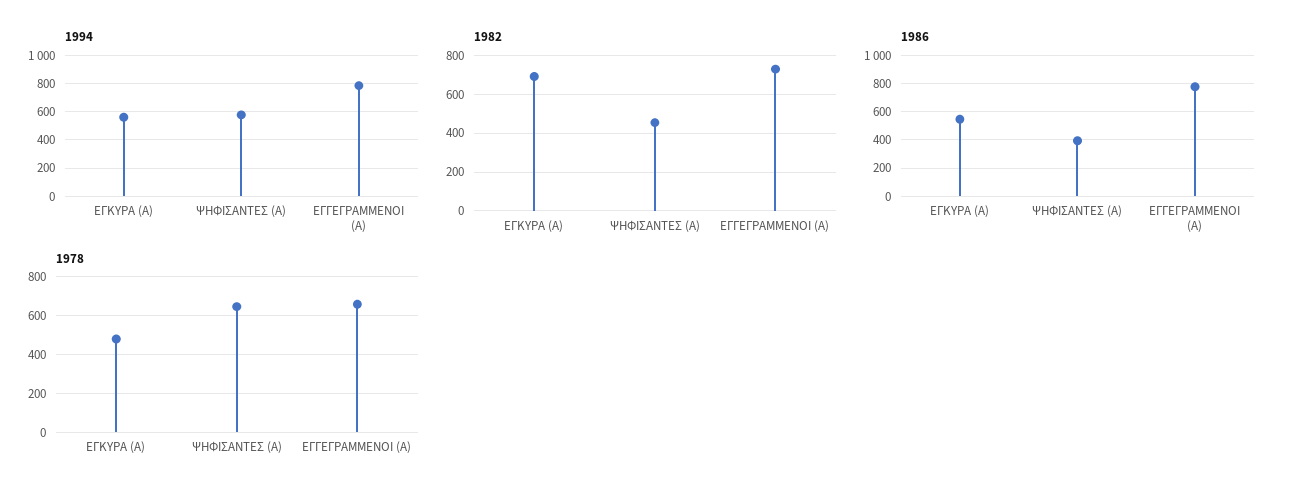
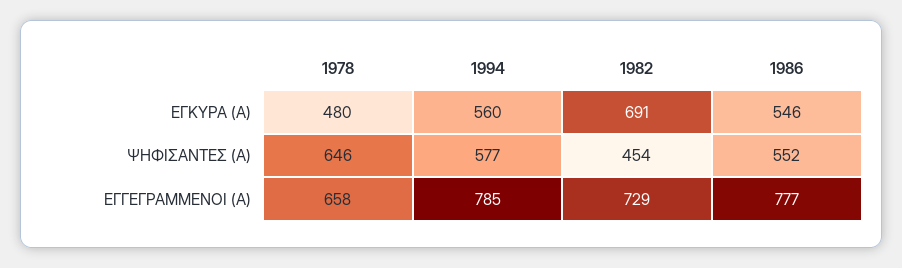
  {
    "1994": {
      "ΕΓΚΥΡΑ (Α)": 560,
      "ΨΗΦΙΣΑΝΤΕΣ (Α)": 577,
      "ΕΓΓΕΓΡΑΜΜΕΝΟΙ (Α)": 785
    },
    "1982": {
      "ΕΓΚΥΡΑ (Α)": 691,
      "ΨΗΦΙΣΑΝΤΕΣ (Α)": 454,
      "ΕΓΓΕΓΡΑΜΜΕΝΟΙ (Α)": 729
    },
    "1986": {
      "ΕΓΚΥΡΑ (Α)": 546,
-     "ΨΗΦΙΣΑΝΤΕΣ (Α)": 400,
+     "ΨΗΦΙΣΑΝΤΕΣ (Α)": 552,
      "ΕΓΓΕΓΡΑΜΜΕΝΟΙ (Α)": 777
    },
    "1978": {
      "ΕΓΚΥΡΑ (Α)": 480,
      "ΨΗΦΙΣΑΝΤΕΣ (Α)": 646,
      "ΕΓΓΕΓΡΑΜΜΕΝΟΙ (Α)": 658
    }
  }

